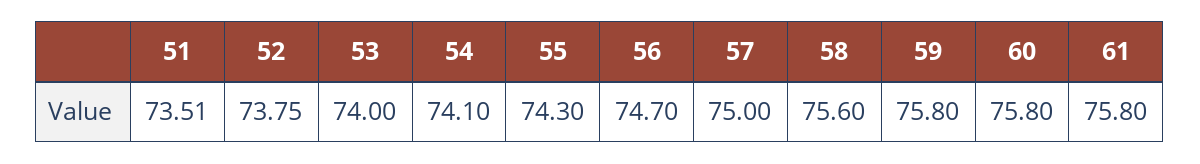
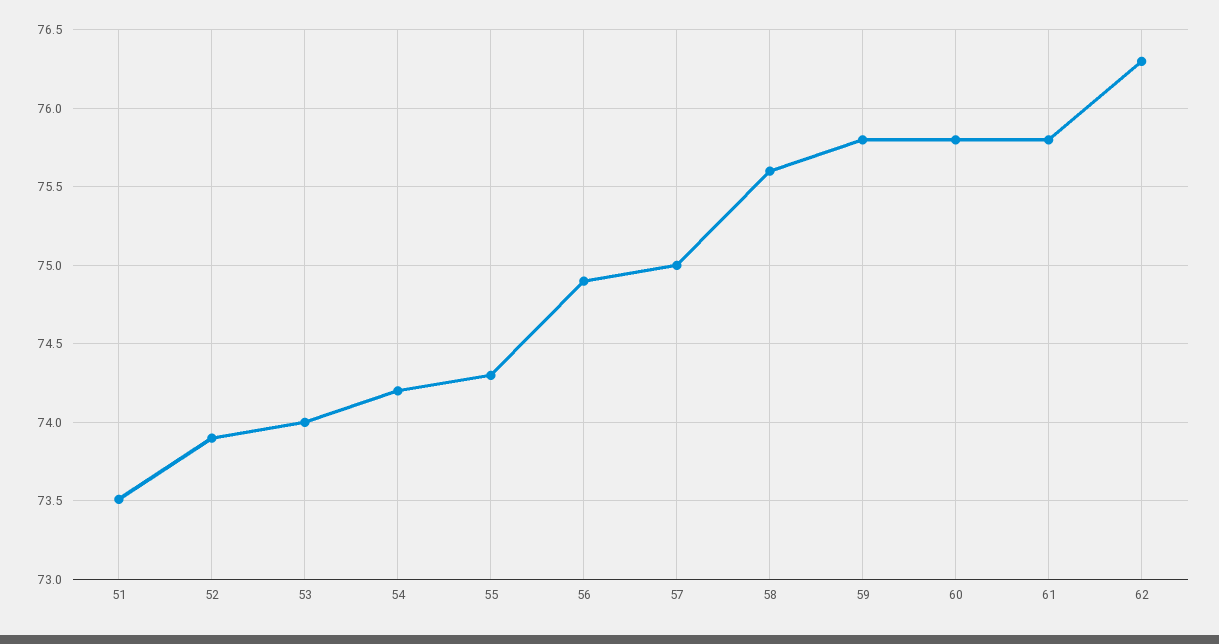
  {
    "51": 73.51,
-   "52": 73.75,
+   "52": 73.9,
    "53": 74,
-   "54": 74.1,
+   "54": 74.2,
    "55": 74.3,
-   "56": 74.7,
+   "56": 74.9,
    "57": 75,
    "58": 75.6,
    "59": 75.8,
    "60": 75.8,
-   "61": 75.8
+   "61": 75.8,
+   "62": 76.3
  }

